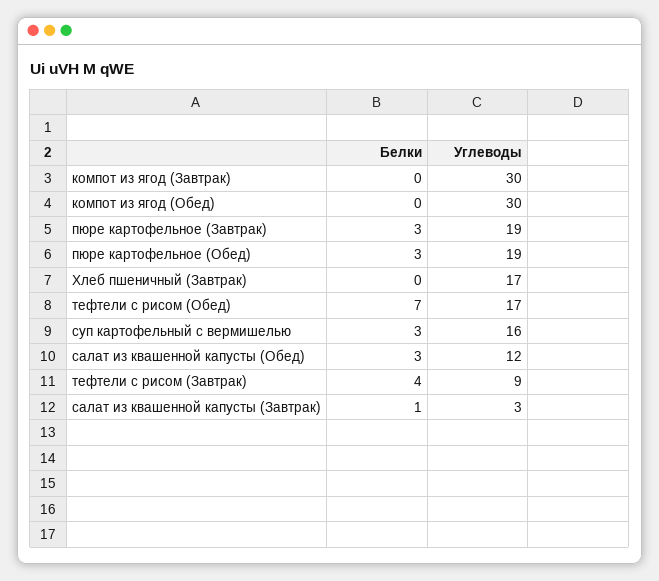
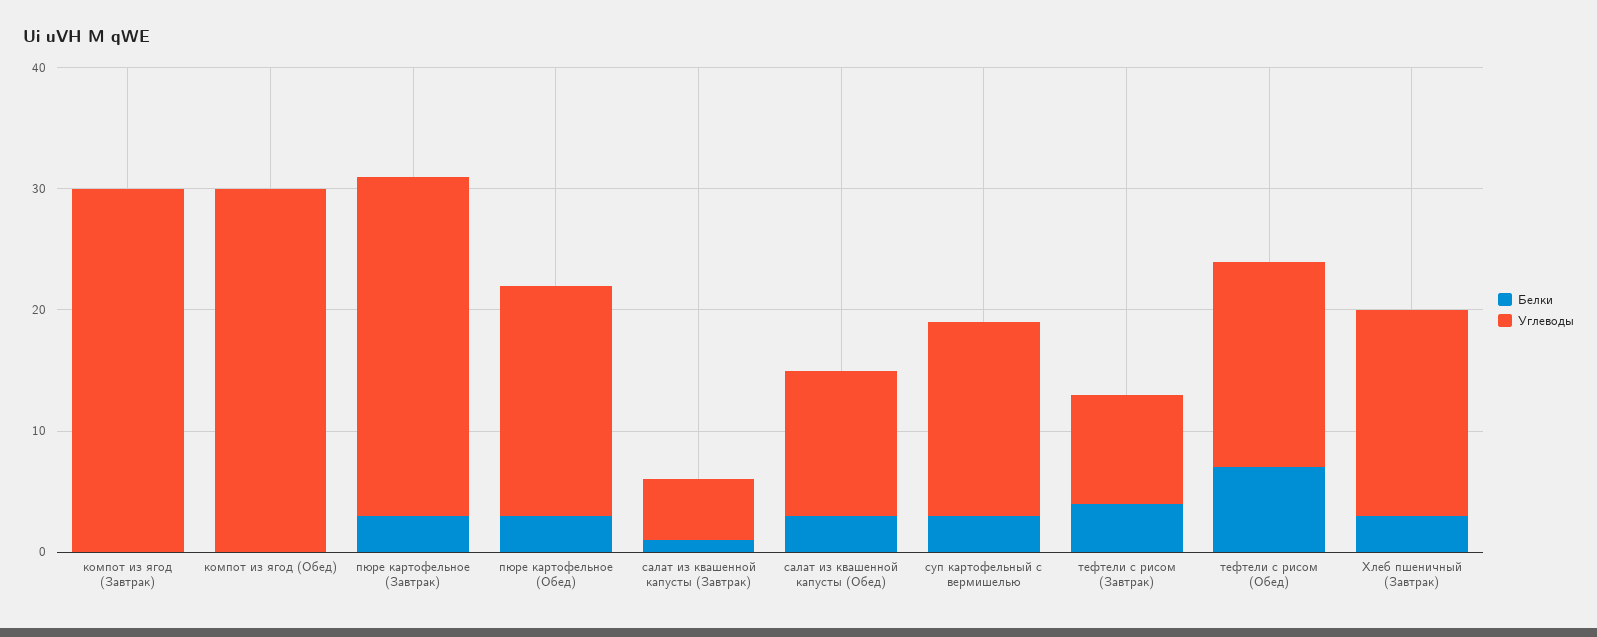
  {
    "Белки": {
      "компот из ягод (Завтрак)": 0,
      "компот из ягод (Обед)": 0,
      "пюре картофельное (Завтрак)": 3,
      "пюре картофельное (Обед)": 3,
-     "Хлеб пшеничный (Завтрак)": 0,
+     "Хлеб пшеничный (Завтрак)": 3,
      "тефтели с рисом (Обед)": 7,
      "суп картофельный с вермишелью": 3,
      "салат из квашенной капусты (Обед)": 3,
      "тефтели с рисом (Завтрак)": 4,
      "салат из квашенной капусты (Завтрак)": 1
    },
    "Углеводы": {
      "компот из ягод (Завтрак)": 30,
      "компот из ягод (Обед)": 30,
-     "пюре картофельное (Завтрак)": 19,
+     "пюре картофельное (Завтрак)": 28,
      "пюре картофельное (Обед)": 19,
      "Хлеб пшеничный (Завтрак)": 17,
      "тефтели с рисом (Обед)": 17,
      "суп картофельный с вермишелью": 16,
      "салат из квашенной капусты (Обед)": 12,
      "тефтели с рисом (Завтрак)": 9,
-     "салат из квашенной капусты (Завтрак)": 3
+     "салат из квашенной капусты (Завтрак)": 5
    }
  }

